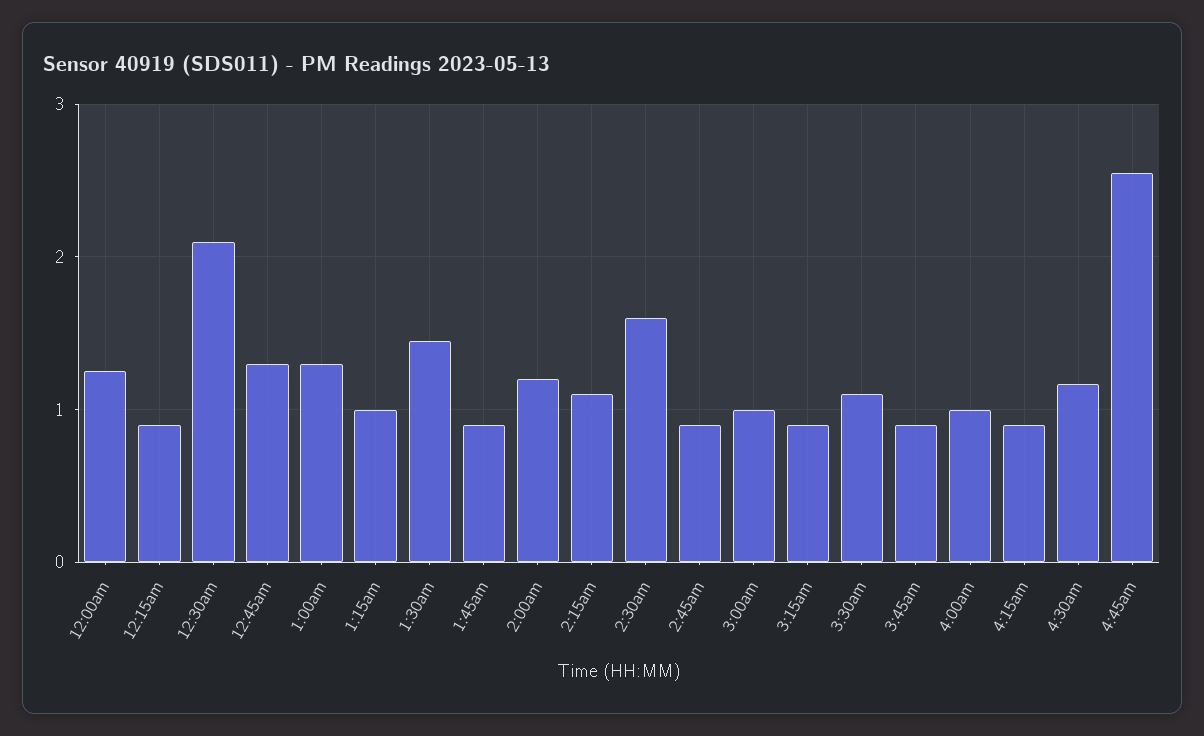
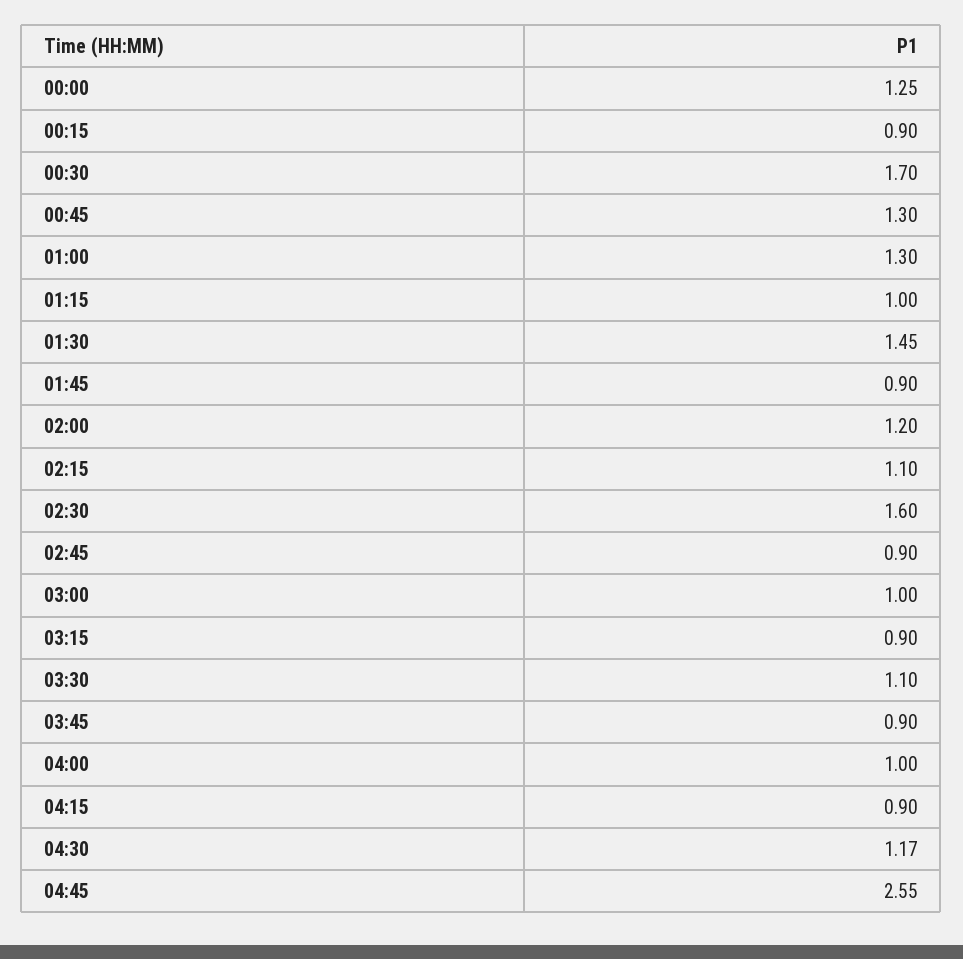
  {
    "12:00am": 1.25,
    "12:15am": 0.9,
-   "12:30am": 2.1,
+   "12:30am": 1.7,
    "12:45am": 1.3,
    "1:00am": 1.3,
    "1:15am": 1,
    "1:30am": 1.45,
    "1:45am": 0.9,
    "2:00am": 1.2,
    "2:15am": 1.1,
    "2:30am": 1.6,
    "2:45am": 0.9,
    "3:00am": 1,
    "3:15am": 0.9,
    "3:30am": 1.1,
    "3:45am": 0.9,
    "4:00am": 1,
    "4:15am": 0.9,
    "4:30am": 1.17,
    "4:45am": 2.55
  }

